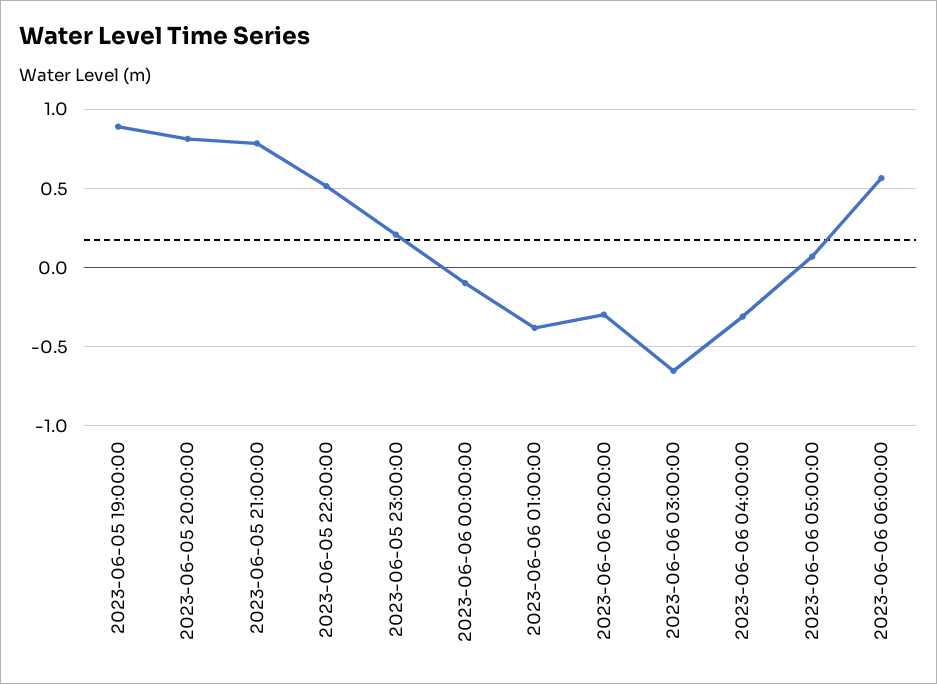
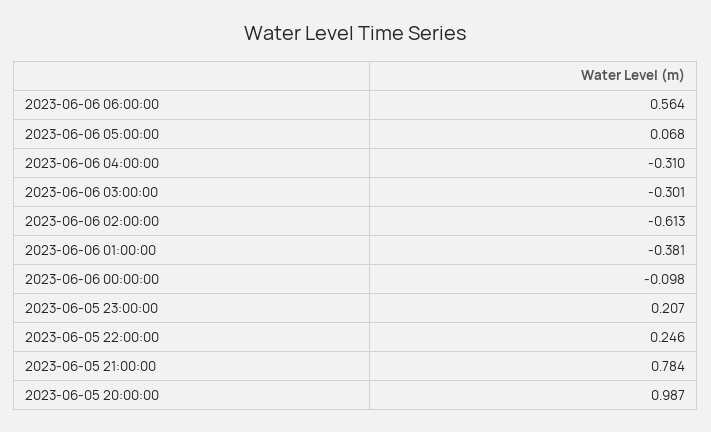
  {
-   "2023-06-05 19:00:00": 0.9,
-   "2023-06-05 20:00:00": 0.8,
+   "2023-06-05 20:00:00": 0.987,
    "2023-06-05 21:00:00": 0.784,
-   "2023-06-05 22:00:00": 0.5,
+   "2023-06-05 22:00:00": 0.246,
    "2023-06-05 23:00:00": 0.207,
    "2023-06-06 00:00:00": -0.098,
    "2023-06-06 01:00:00": -0.381,
-   "2023-06-06 02:00:00": -0.3,
+   "2023-06-06 02:00:00": -0.613,
-   "2023-06-06 03:00:00": -0.65,
+   "2023-06-06 03:00:00": -0.301,
    "2023-06-06 04:00:00": -0.31,
    "2023-06-06 05:00:00": 0.068,
    "2023-06-06 06:00:00": 0.564
  }

